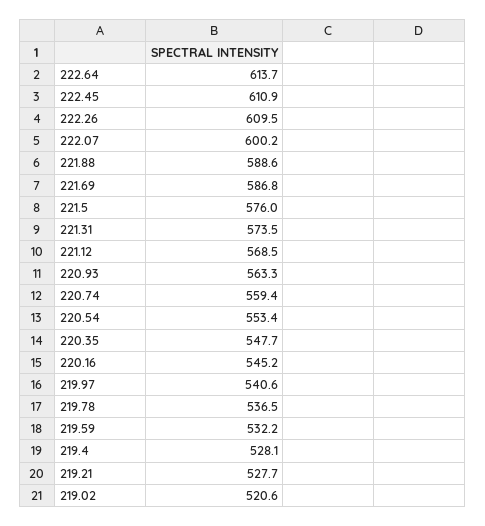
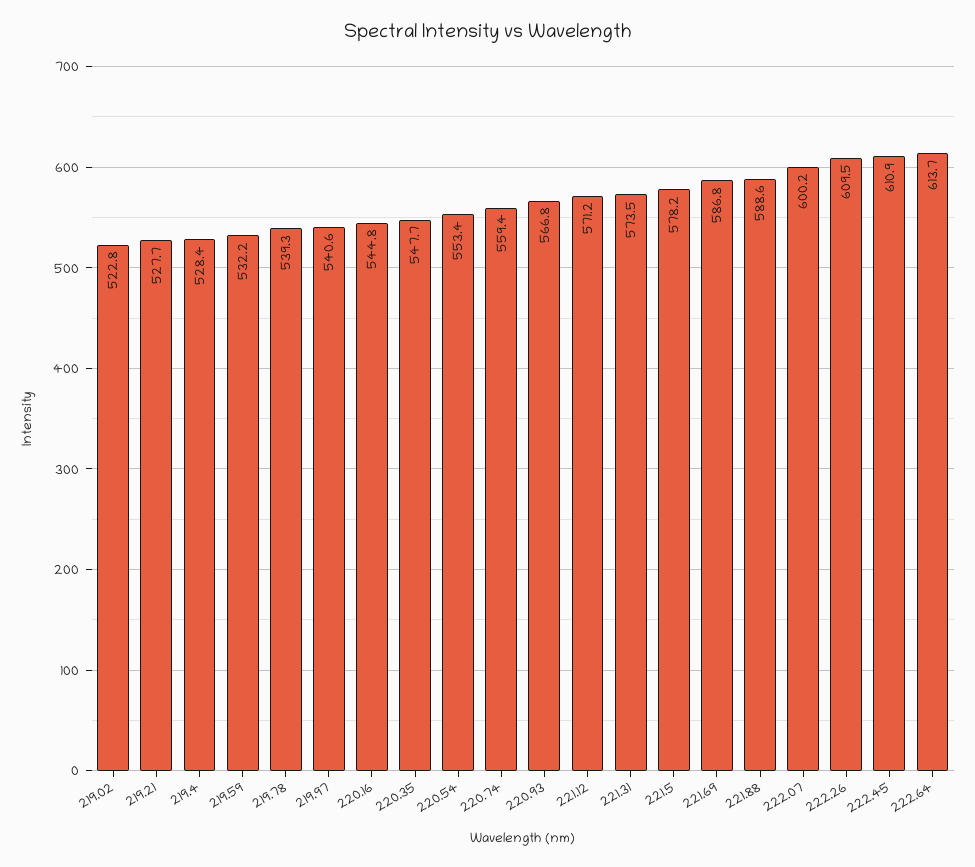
  {
    "222.64": 613.7,
    "222.45": 610.9,
    "222.26": 609.5,
    "222.07": 600.2,
    "221.88": 588.6,
    "221.69": 586.8,
-   "221.5": 576,
+   "221.5": 578.2,
    "221.31": 573.5,
-   "221.12": 568.5,
+   "221.12": 571.2,
-   "220.93": 563.3,
+   "220.93": 566.8,
    "220.74": 559.4,
    "220.54": 553.4,
    "220.35": 547.7,
-   "220.16": 545.2,
+   "220.16": 544.8,
    "219.97": 540.6,
-   "219.78": 536.5,
+   "219.78": 539.3,
    "219.59": 532.2,
-   "219.4": 528.1,
+   "219.4": 528.4,
    "219.21": 527.7,
-   "219.02": 520.6
+   "219.02": 522.8
  }

